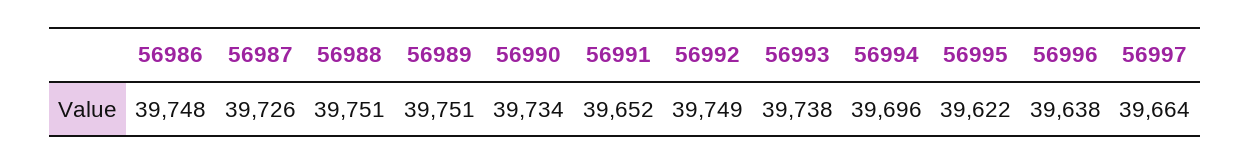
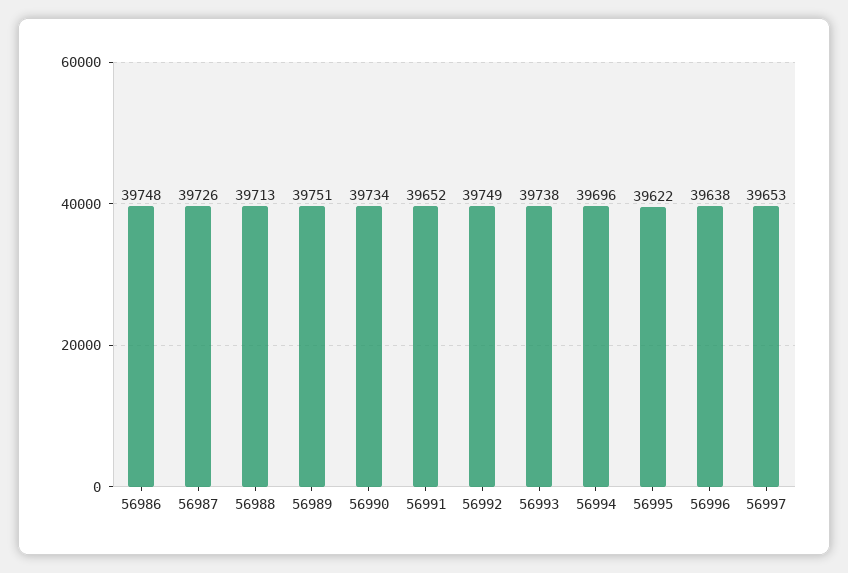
  {
    "56986": 39748,
    "56987": 39726,
-   "56988": 39751,
+   "56988": 39713,
    "56989": 39751,
    "56990": 39734,
    "56991": 39652,
    "56992": 39749,
    "56993": 39738,
    "56994": 39696,
    "56995": 39622,
    "56996": 39638,
-   "56997": 39664
+   "56997": 39653
  }

